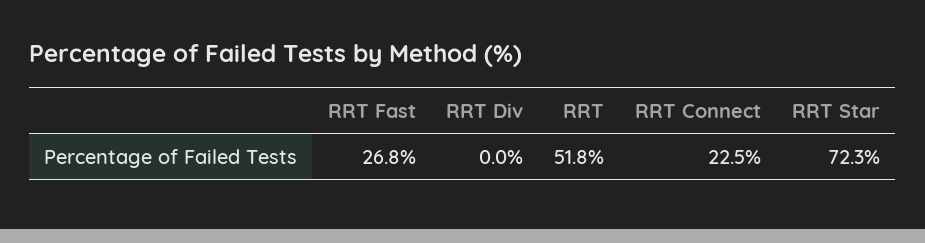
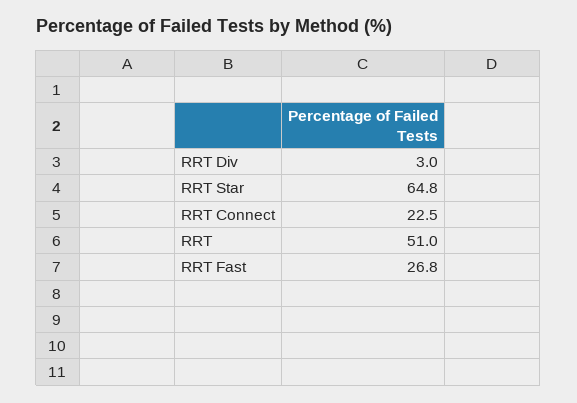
  {
    "RRT Fast": 26.8,
-   "RRT Div": 0,
+   "RRT Div": 3,
-   "RRT": 51.8,
+   "RRT": 51,
    "RRT Connect": 22.5,
-   "RRT Star": 72.3
+   "RRT Star": 64.8
  }

